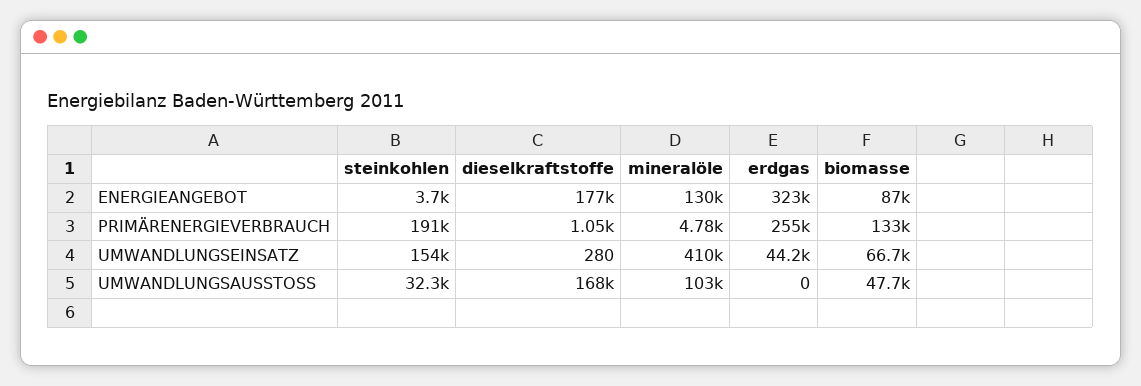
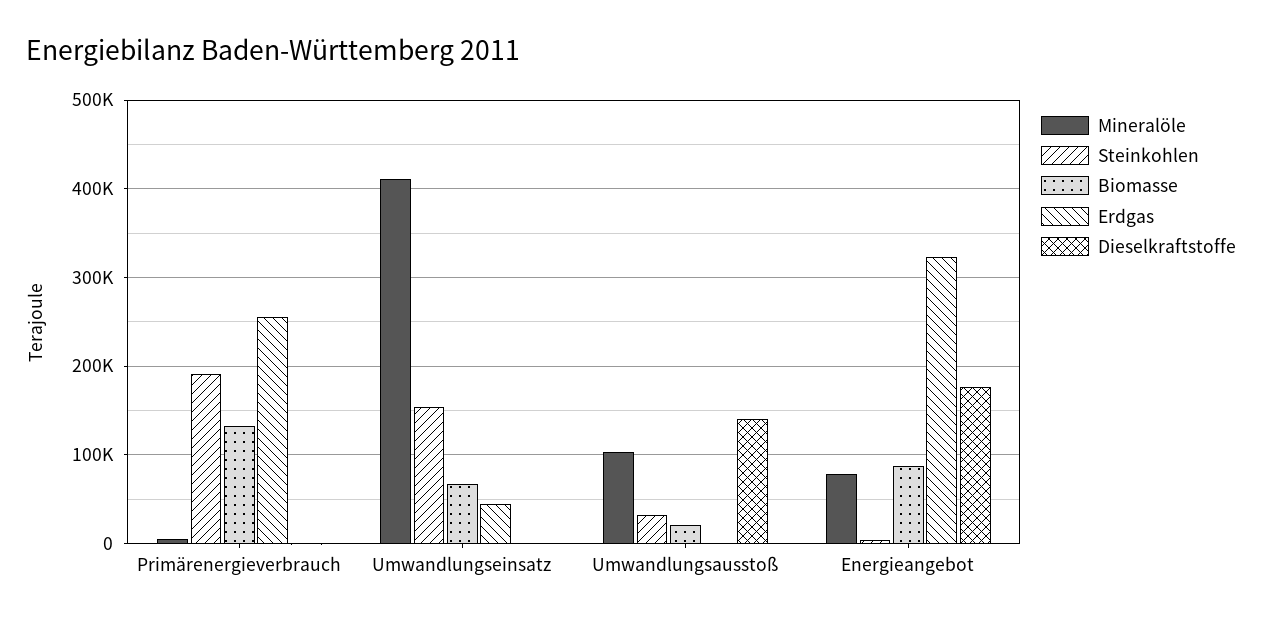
  {
    "steinkohlen": {
      "ENERGIEANGEBOT": 3700,
      "PRIMÄRENERGIEVERBRAUCH": 191000,
      "UMWANDLUNGSEINSATZ": 154000,
      "UMWANDLUNGSAUSSTOSS": 32300
    },
    "dieselkraftstoffe": {
      "ENERGIEANGEBOT": 177000,
      "PRIMÄRENERGIEVERBRAUCH": 1050,
      "UMWANDLUNGSEINSATZ": 280,
-     "UMWANDLUNGSAUSSTOSS": 168000
+     "UMWANDLUNGSAUSSTOSS": 140000
    },
    "mineralöle": {
-     "ENERGIEANGEBOT": 130000,
+     "ENERGIEANGEBOT": 80000,
      "PRIMÄRENERGIEVERBRAUCH": 4780,
      "UMWANDLUNGSEINSATZ": 410000,
      "UMWANDLUNGSAUSSTOSS": 103000
    },
    "erdgas": {
      "ENERGIEANGEBOT": 323000,
      "PRIMÄRENERGIEVERBRAUCH": 255000,
      "UMWANDLUNGSEINSATZ": 44200,
      "UMWANDLUNGSAUSSTOSS": 0
    },
    "biomasse": {
      "ENERGIEANGEBOT": 87000,
      "PRIMÄRENERGIEVERBRAUCH": 133000,
      "UMWANDLUNGSEINSATZ": 66700,
-     "UMWANDLUNGSAUSSTOSS": 47700
+     "UMWANDLUNGSAUSSTOSS": 20000
    }
  }

